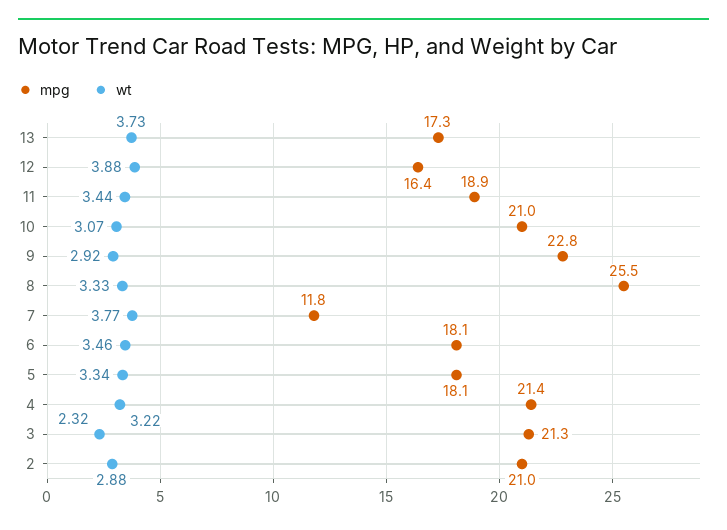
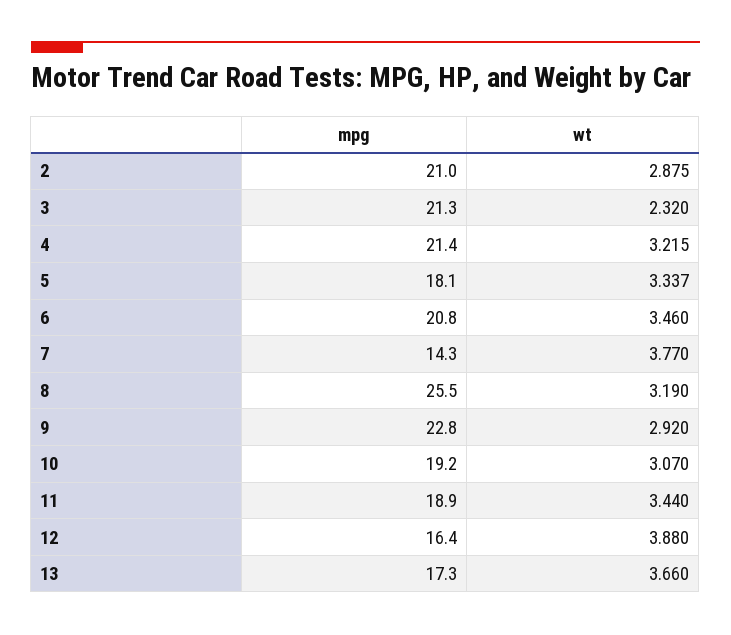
  {
    "mpg": {
      "13": 17.3,
      "12": 16.4,
      "11": 18.9,
-     "10": 21,
+     "10": 19.2,
      "9": 22.8,
      "8": 25.5,
-     "7": 11.8,
+     "7": 14.3,
-     "6": 18.1,
+     "6": 20.8,
      "5": 18.1,
      "4": 21.4,
      "3": 21.3,
      "2": 21
    },
    "wt": {
-     "13": 3.73,
+     "13": 3.66,
      "12": 3.88,
      "11": 3.44,
      "10": 3.07,
      "9": 2.92,
-     "8": 3.33,
+     "8": 3.19,
      "7": 3.77,
      "6": 3.46,
      "5": 3.337,
      "4": 3.215,
      "3": 2.32,
      "2": 2.875
    }
  }

